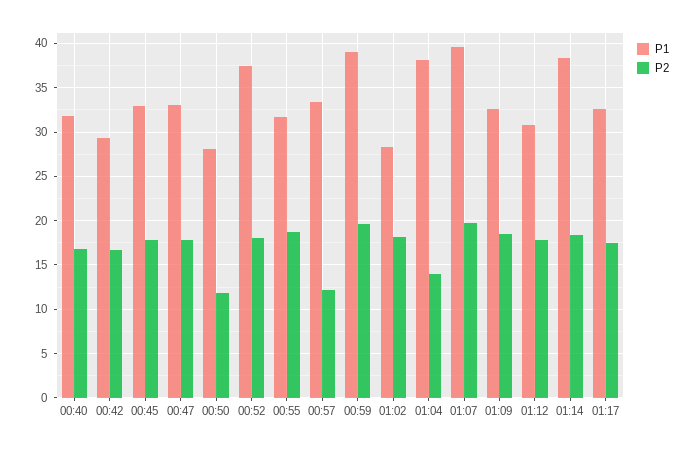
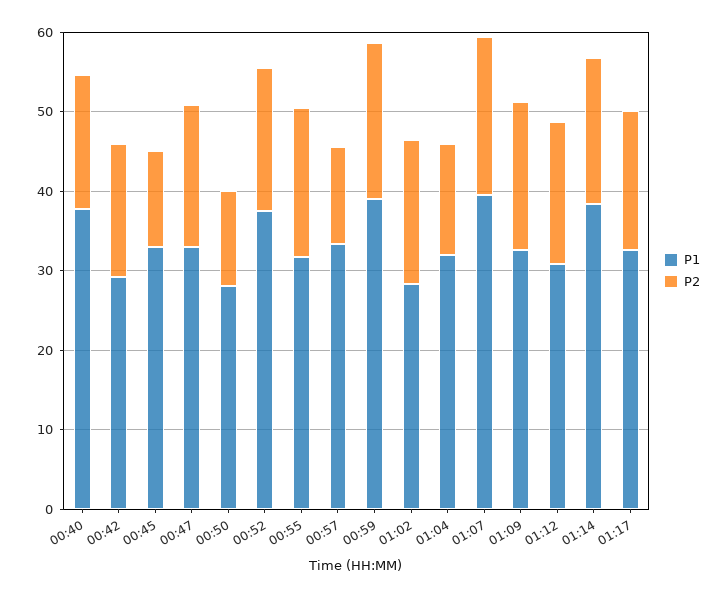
  {
    "P1": {
-     "00:40": 32,
+     "00:40": 38,
      "00:42": 29,
      "00:45": 33,
      "00:47": 33,
      "00:50": 28,
      "00:52": 37,
      "00:55": 32,
      "00:57": 33,
      "00:59": 39,
      "01:02": 28,
-     "01:04": 38,
+     "01:04": 32,
      "01:07": 40,
      "01:09": 33,
      "01:12": 31,
      "01:14": 38,
      "01:17": 33
    },
    "P2": {
      "00:40": 17,
      "00:42": 17,
-     "00:45": 18,
+     "00:45": 12,
      "00:47": 18,
      "00:50": 12,
      "00:52": 18,
      "00:55": 19,
      "00:57": 12,
      "00:59": 20,
      "01:02": 18,
      "01:04": 14,
      "01:07": 20,
      "01:09": 19,
      "01:12": 18,
      "01:14": 18,
      "01:17": 18
    }
  }

